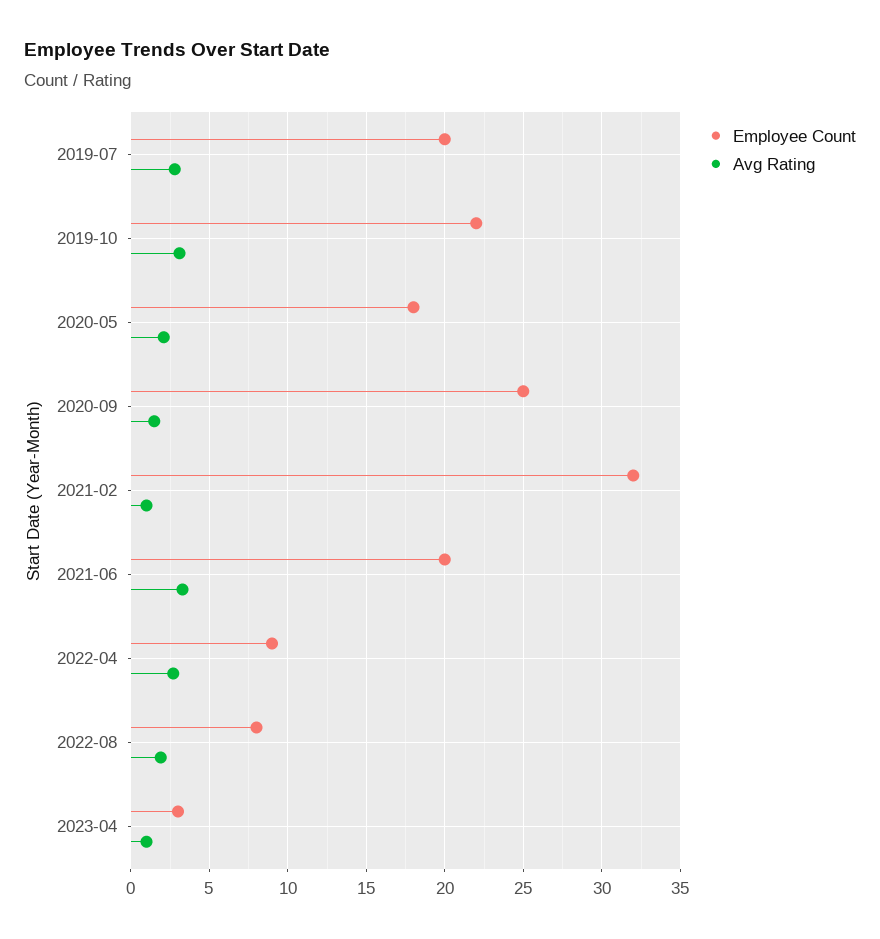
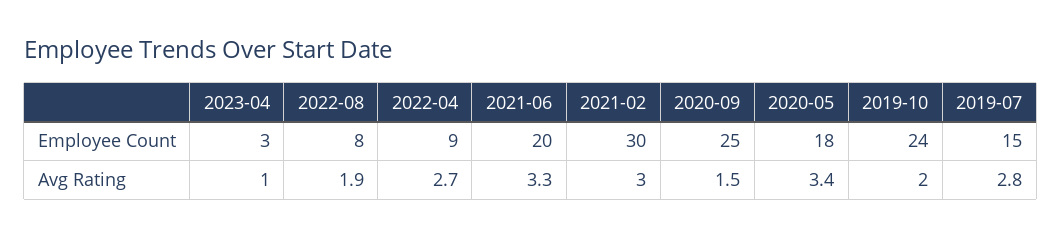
  {
    "Employee Count": {
-     "2019-07": 20,
+     "2019-07": 15,
-     "2019-10": 22,
+     "2019-10": 24,
      "2020-05": 18,
      "2020-09": 25,
-     "2021-02": 32,
+     "2021-02": 30,
      "2021-06": 20,
      "2022-04": 9,
      "2022-08": 8,
      "2023-04": 3
    },
    "Avg Rating": {
      "2019-07": 2.8,
-     "2019-10": 3,
+     "2019-10": 2,
-     "2020-05": 2,
+     "2020-05": 3.4,
      "2020-09": 1.5,
-     "2021-02": 1,
+     "2021-02": 3,
      "2021-06": 3.3,
      "2022-04": 2.7,
      "2022-08": 1.9,
      "2023-04": 1
    }
  }

